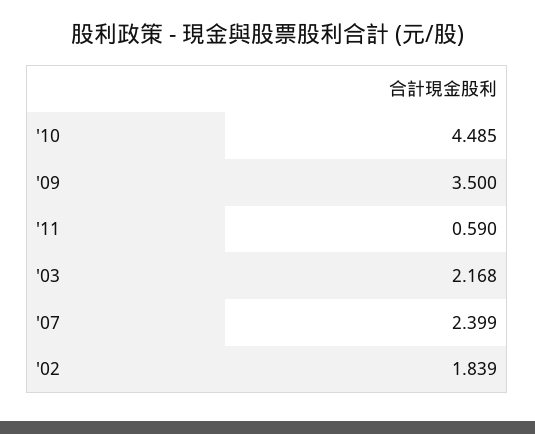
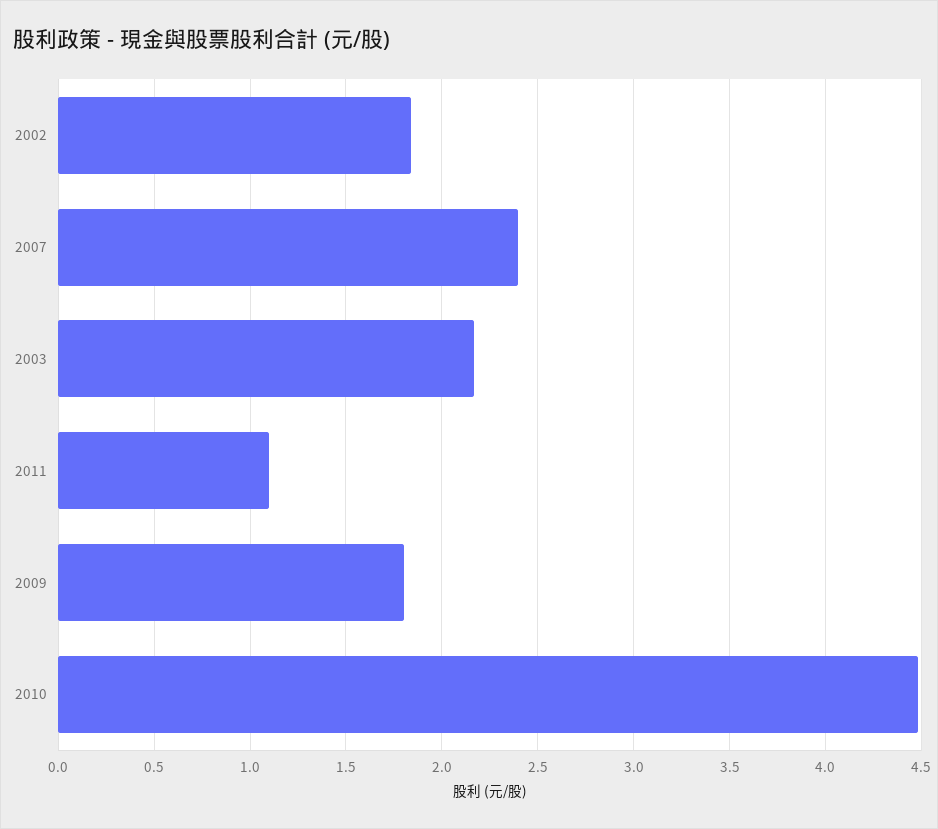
  {
    "'10": 4.485,
-   "'09": 3.5,
+   "'09": 1.8,
-   "'11": 0.59,
+   "'11": 1.1,
    "'03": 2.168,
    "'07": 2.399,
    "'02": 1.839
  }

